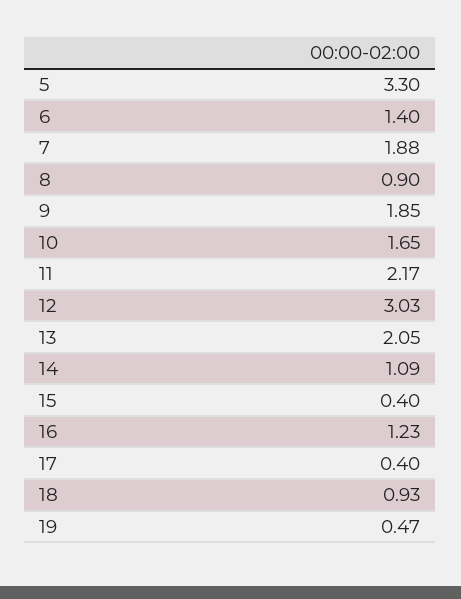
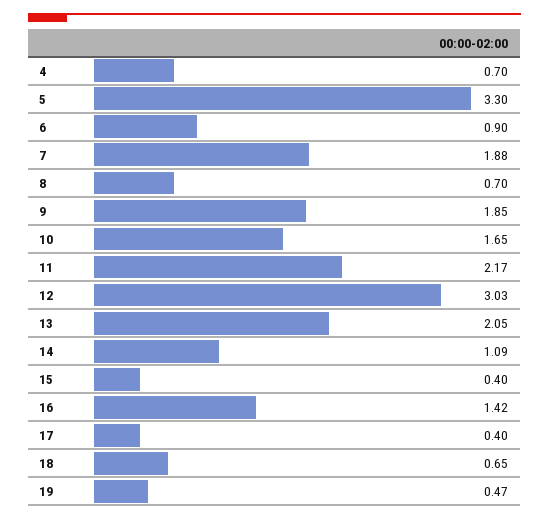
  {
    "5": 3.3,
-   "6": 1.4,
+   "6": 0.9,
    "7": 1.88,
-   "8": 0.9,
+   "8": 0.7,
    "9": 1.85,
    "10": 1.65,
    "11": 2.17,
    "12": 3.03,
    "13": 2.05,
    "14": 1.09,
    "15": 0.4,
-   "16": 1.23,
+   "16": 1.42,
    "17": 0.4,
-   "18": 0.93,
+   "18": 0.65,
-   "19": 0.47
+   "19": 0.47,
+   "4": 0.7
  }

